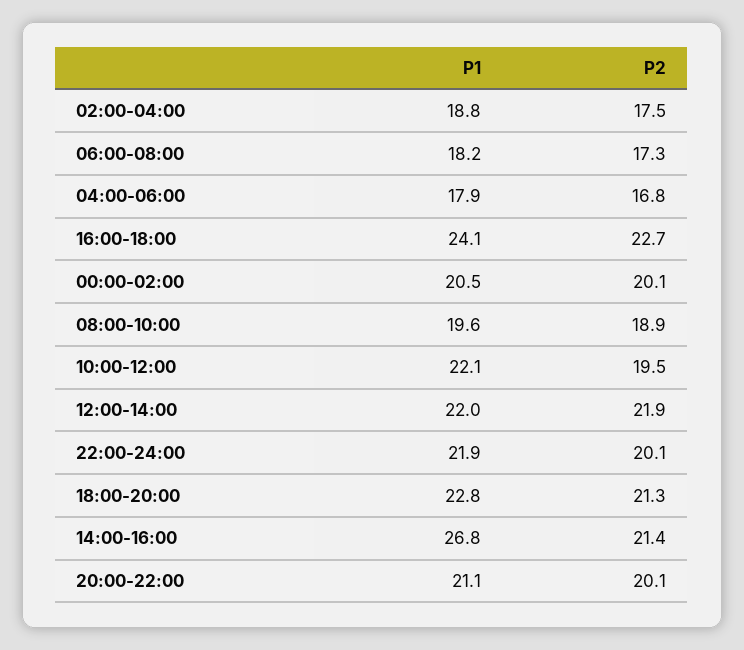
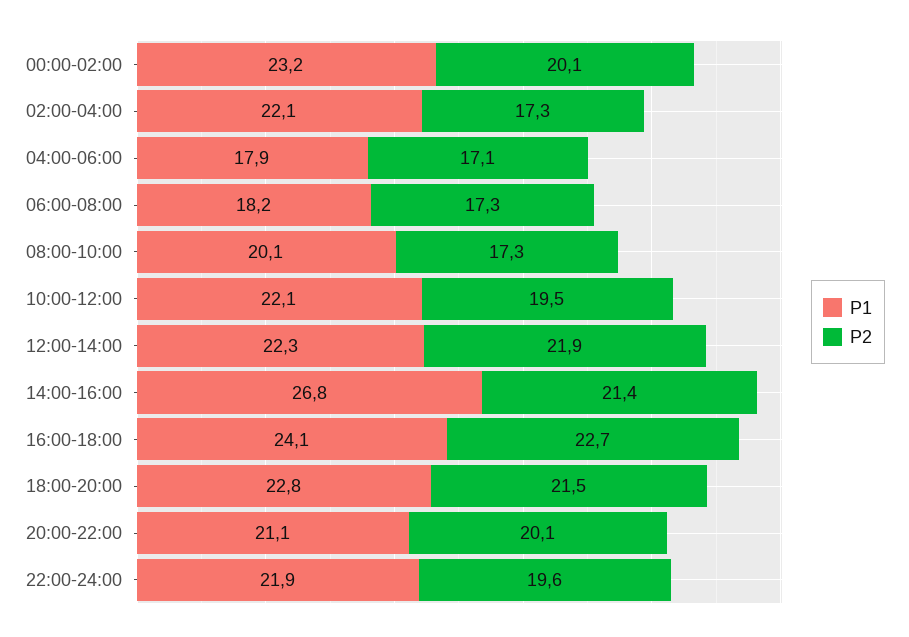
  {
    "P1": {
-     "02:00-04:00": 18.8,
+     "02:00-04:00": 22.1,
      "06:00-08:00": 18.2,
      "04:00-06:00": 17.9,
      "16:00-18:00": 24.1,
-     "00:00-02:00": 20.5,
+     "00:00-02:00": 23.2,
-     "08:00-10:00": 19.6,
+     "08:00-10:00": 20.1,
      "10:00-12:00": 22.1,
-     "12:00-14:00": 22,
+     "12:00-14:00": 22.3,
      "22:00-24:00": 21.9,
      "18:00-20:00": 22.8,
      "14:00-16:00": 26.8,
      "20:00-22:00": 21.1
    },
    "P2": {
-     "02:00-04:00": 17.5,
+     "02:00-04:00": 17.3,
      "06:00-08:00": 17.3,
-     "04:00-06:00": 16.8,
+     "04:00-06:00": 17.1,
      "16:00-18:00": 22.7,
      "00:00-02:00": 20.1,
-     "08:00-10:00": 18.9,
+     "08:00-10:00": 17.3,
      "10:00-12:00": 19.5,
      "12:00-14:00": 21.9,
-     "22:00-24:00": 20.1,
+     "22:00-24:00": 19.6,
-     "18:00-20:00": 21.3,
+     "18:00-20:00": 21.5,
      "14:00-16:00": 21.4,
      "20:00-22:00": 20.1
    }
  }

